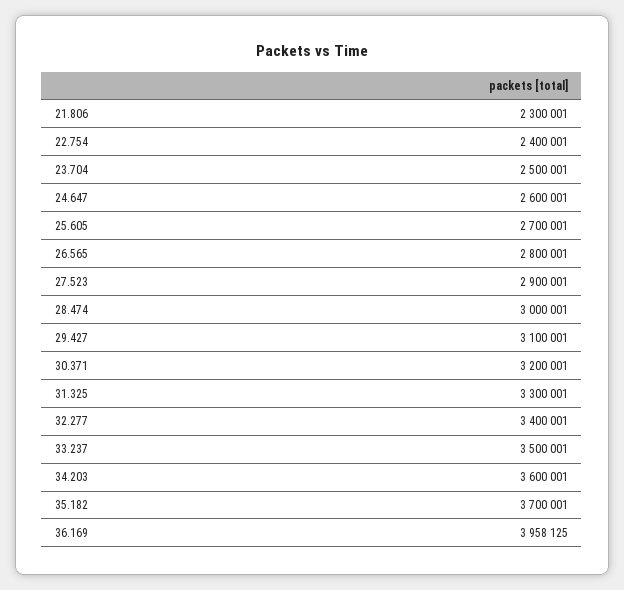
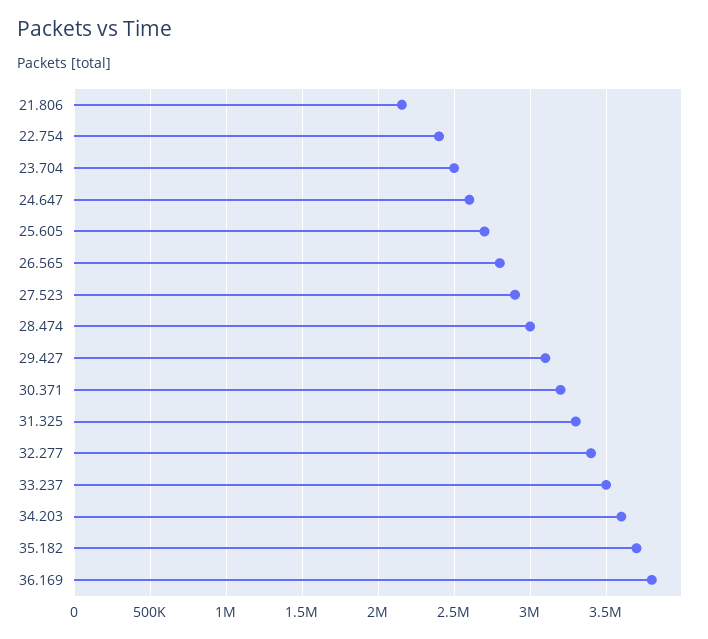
  {
-   "21.806": 2300001,
+   "21.806": 2150000,
    "22.754": 2400001,
    "23.704": 2500001,
    "24.647": 2600001,
    "25.605": 2700001,
    "26.565": 2800001,
    "27.523": 2900001,
    "28.474": 3000001,
    "29.427": 3100001,
    "30.371": 3200001,
    "31.325": 3300001,
    "32.277": 3400001,
    "33.237": 3500001,
    "34.203": 3600001,
    "35.182": 3700001,
-   "36.169": 3958125
+   "36.169": 3800000
  }

